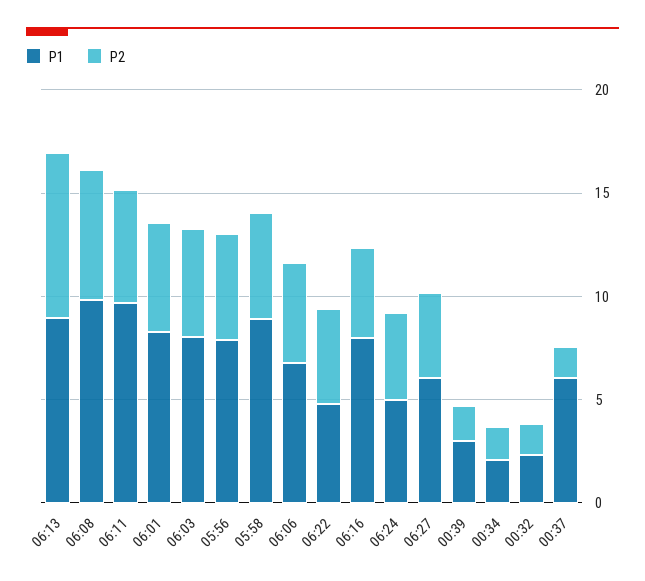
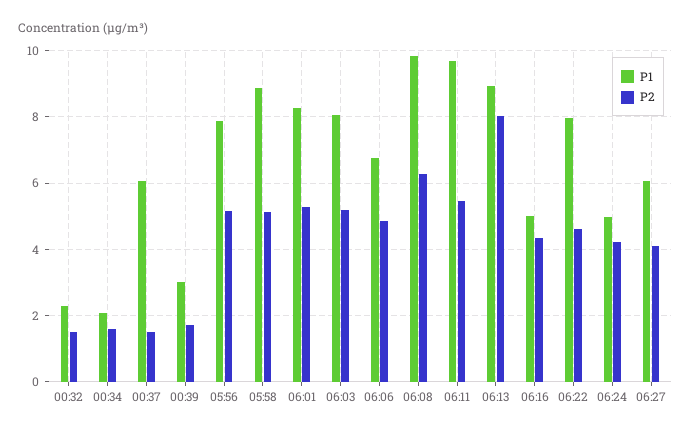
  {
    "P1": {
      "06:13": 9,
      "06:08": 9.8,
      "06:11": 9.6,
      "06:01": 8.2,
      "06:03": 8,
      "05:56": 7.8,
      "05:58": 8.8,
      "06:06": 6.8,
-     "06:22": 5,
+     "06:22": 8,
-     "06:16": 8,
+     "06:16": 5,
      "06:24": 5,
      "06:27": 6,
      "00:39": 3,
      "00:34": 2,
      "00:32": 2.4,
      "00:37": 6
    },
    "P2": {
      "06:13": 8,
      "06:08": 6.2,
      "06:11": 5.4,
      "06:01": 5.2,
      "06:03": 5.2,
      "05:56": 5.2,
      "05:58": 5.2,
      "06:06": 4.8,
      "06:22": 4.6,
      "06:16": 4.4,
      "06:24": 4.2,
      "06:27": 4.2,
      "00:39": 1.8,
      "00:34": 1.6,
      "00:32": 1.6,
      "00:37": 1.6
    }
  }

